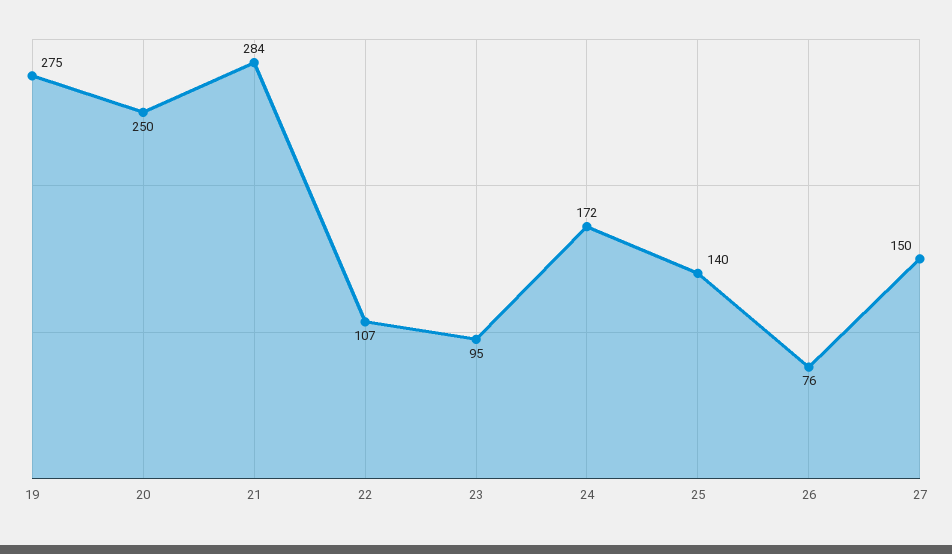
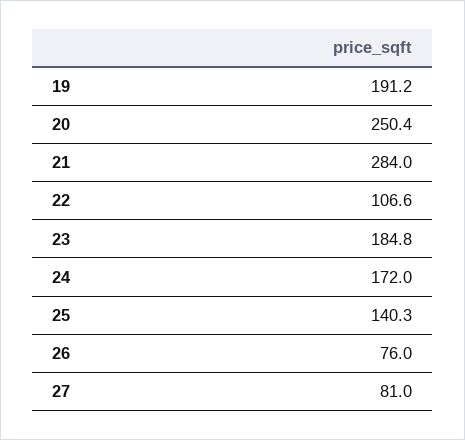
  {
-   "19": 275,
+   "19": 191.2,
    "20": 250.4,
    "21": 284,
    "22": 106.6,
-   "23": 95,
+   "23": 184.8,
    "24": 172,
    "25": 140.3,
    "26": 76,
-   "27": 150
+   "27": 81
  }

